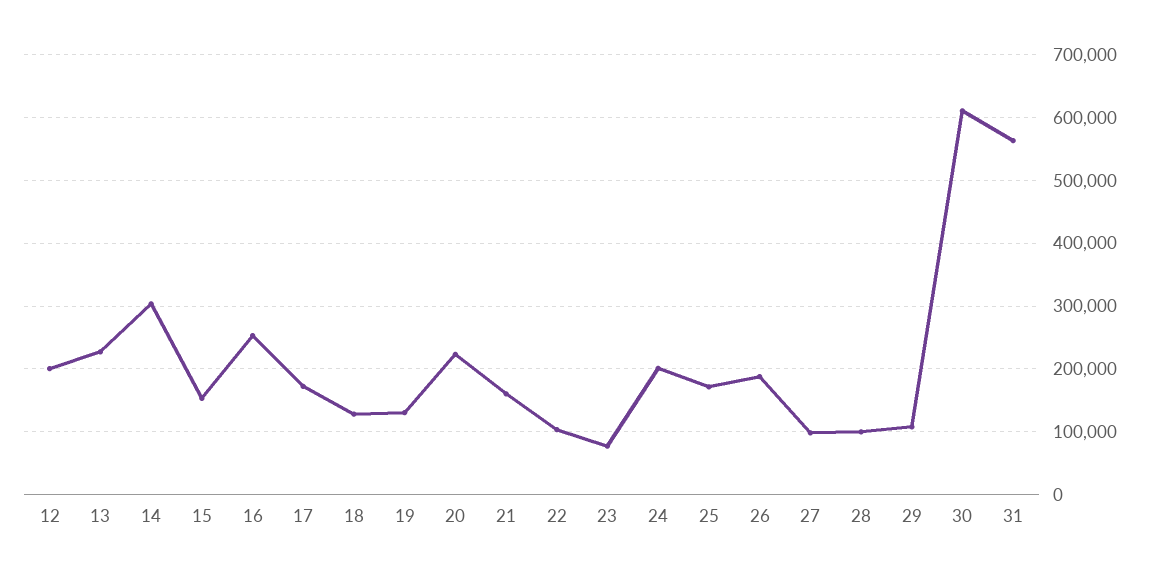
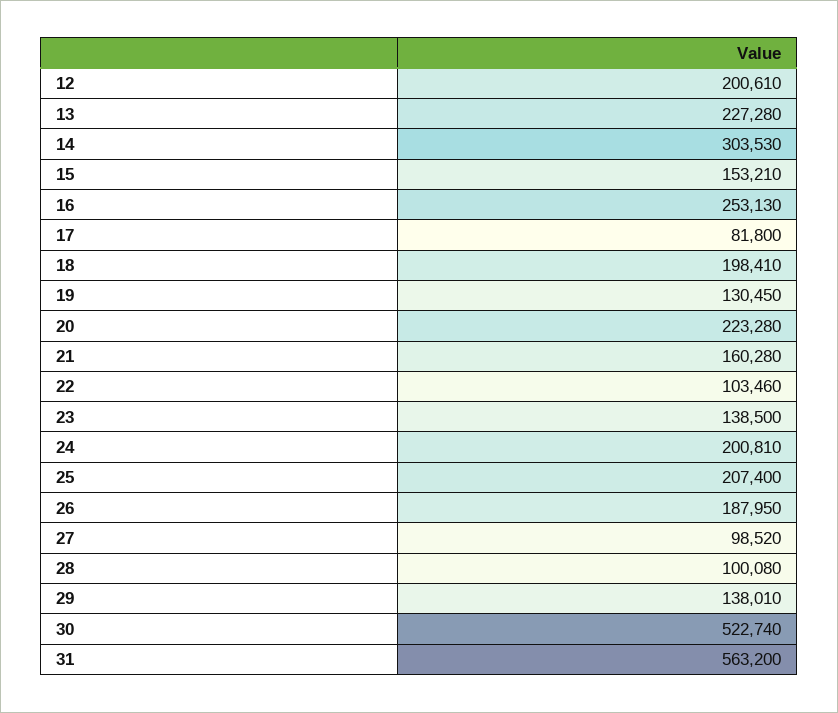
  {
    "12": 200610,
    "13": 227280,
    "14": 303530,
    "15": 153210,
    "16": 253130,
-   "17": 170000,
+   "17": 81800,
-   "18": 130000,
+   "18": 198410,
    "19": 130450,
    "20": 223280,
    "21": 160280,
    "22": 103460,
-   "23": 80000,
+   "23": 138500,
    "24": 200810,
-   "25": 170000,
+   "25": 207400,
    "26": 187950,
    "27": 98520,
    "28": 100080,
-   "29": 110000,
+   "29": 138010,
-   "30": 610000,
+   "30": 522740,
    "31": 563200
  }

